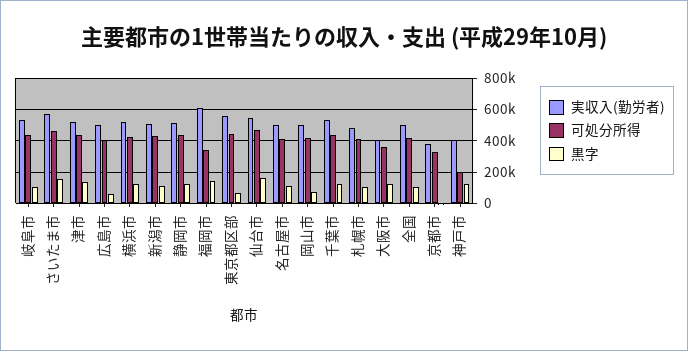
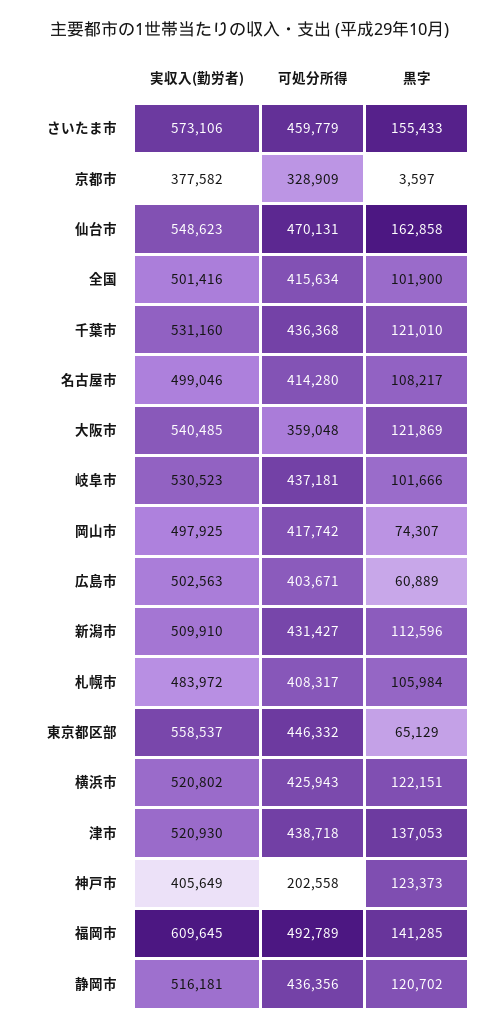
  {
    "実収入(勤労者)": {
      "岐阜市": 530523,
      "さいたま市": 573106,
      "津市": 520930,
      "広島市": 502563,
      "横浜市": 520802,
      "新潟市": 509910,
      "静岡市": 516181,
      "福岡市": 609645,
      "東京都区部": 558537,
      "仙台市": 548623,
      "名古屋市": 499046,
      "岡山市": 497925,
      "千葉市": 531160,
      "札幌市": 483972,
-     "大阪市": 400000,
+     "大阪市": 540485,
      "全国": 501416,
      "京都市": 377582,
      "神戸市": 405649
    },
    "可処分所得": {
      "岐阜市": 437181,
      "さいたま市": 459779,
      "津市": 438718,
      "広島市": 403671,
      "横浜市": 425943,
      "新潟市": 431427,
      "静岡市": 436356,
-     "福岡市": 350000,
+     "福岡市": 492789,
      "東京都区部": 446332,
      "仙台市": 470131,
      "名古屋市": 414280,
      "岡山市": 417742,
      "千葉市": 436368,
      "札幌市": 408317,
      "大阪市": 359048,
      "全国": 415634,
      "京都市": 328909,
      "神戸市": 202558
    },
    "黒字": {
      "岐阜市": 101666,
      "さいたま市": 155433,
      "津市": 137053,
      "広島市": 60889,
      "横浜市": 122151,
      "新潟市": 112596,
      "静岡市": 120702,
      "福岡市": 141285,
      "東京都区部": 65129,
      "仙台市": 162858,
      "名古屋市": 108217,
      "岡山市": 74307,
      "千葉市": 121010,
      "札幌市": 105984,
      "大阪市": 121869,
      "全国": 101900,
      "京都市": 3597,
      "神戸市": 123373
    }
  }

